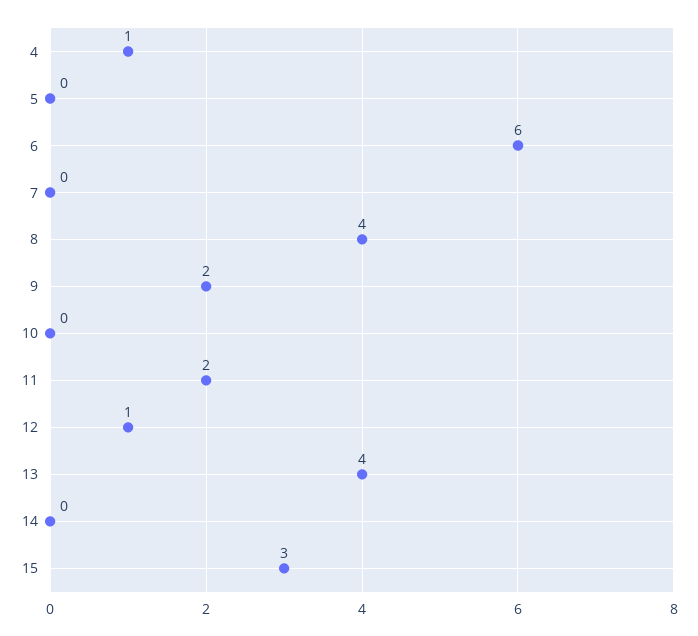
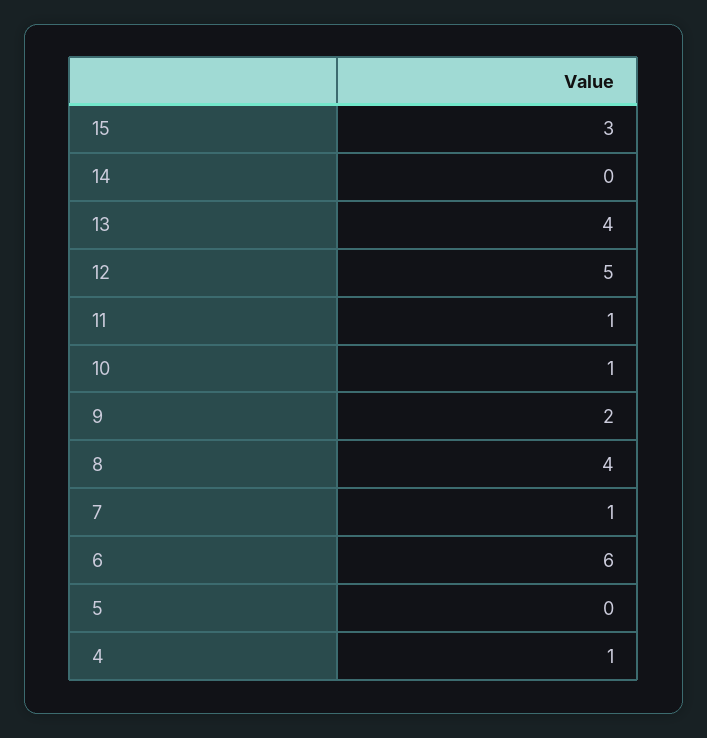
  {
    "4": 1,
    "5": 0,
    "6": 6,
-   "7": 0,
+   "7": 1,
    "8": 4,
    "9": 2,
-   "10": 0,
+   "10": 1,
-   "11": 2,
+   "11": 1,
-   "12": 1,
+   "12": 5,
    "13": 4,
    "14": 0,
    "15": 3
  }

